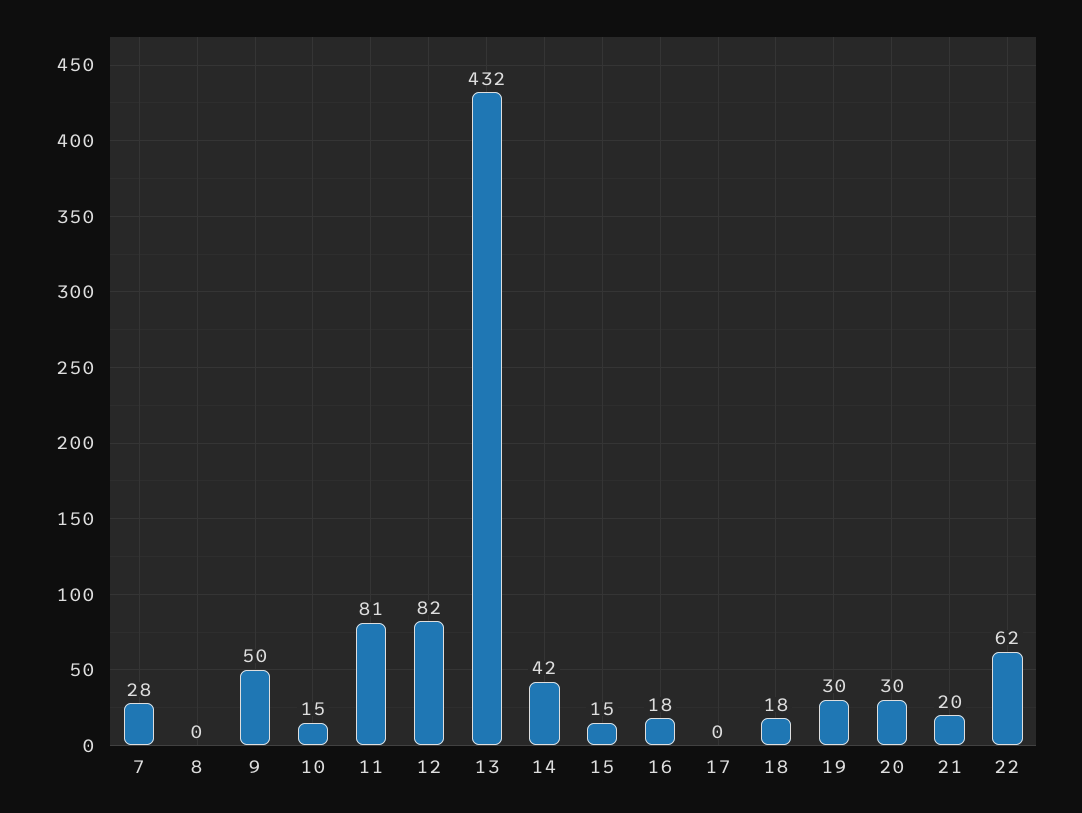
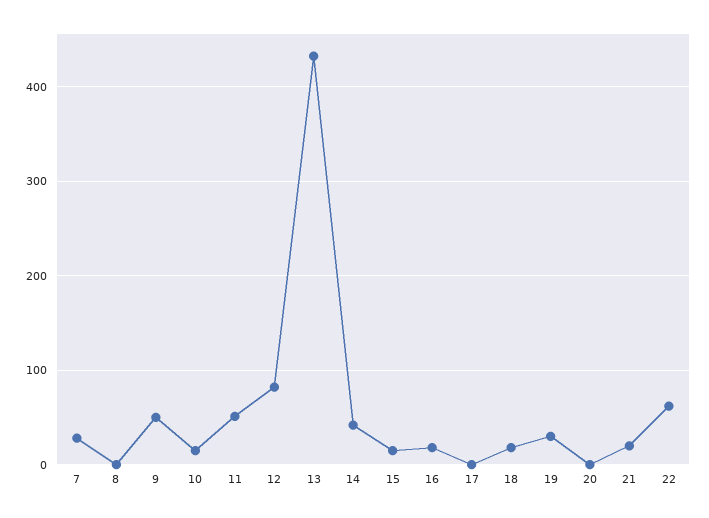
  {
    "7": 28,
    "8": 0,
    "9": 50,
    "10": 15,
-   "11": 81,
+   "11": 50,
    "12": 82,
    "13": 432,
    "14": 42,
    "15": 15,
    "16": 18,
    "17": 0,
    "18": 18,
    "19": 30,
-   "20": 30,
+   "20": 0,
    "21": 20,
    "22": 62
  }

